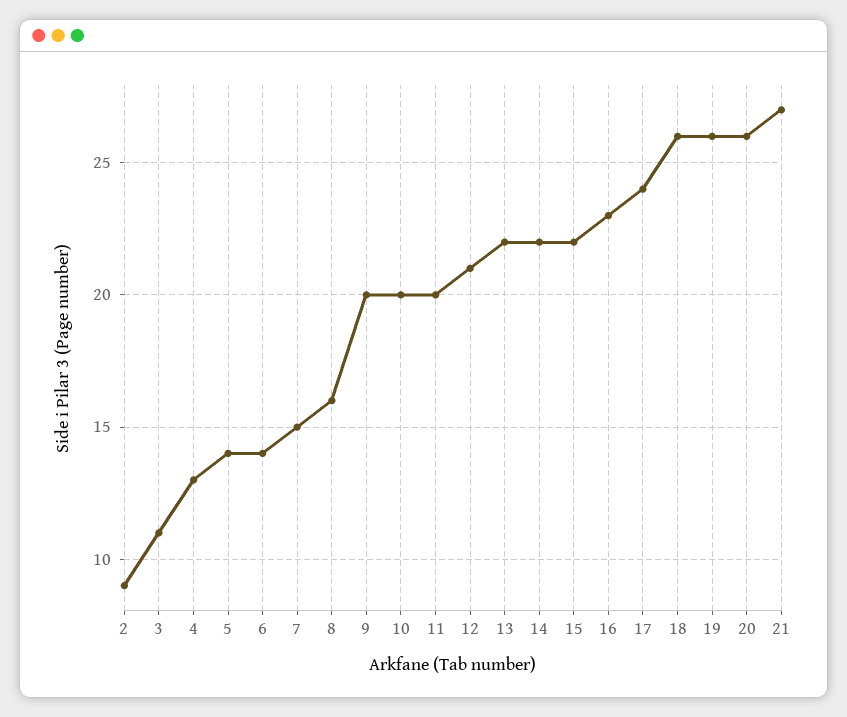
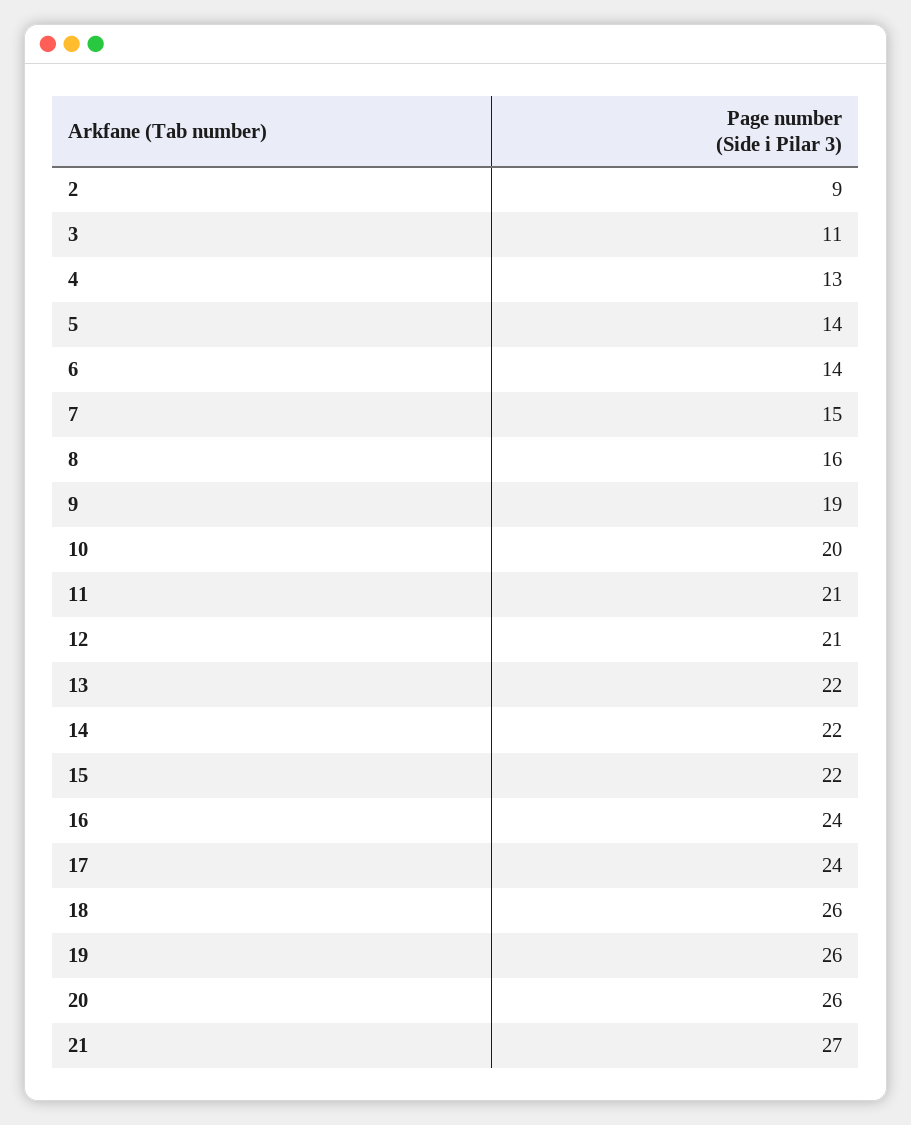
  {
    "2": 9,
    "3": 11,
    "4": 13,
    "5": 14,
    "6": 14,
    "7": 15,
    "8": 16,
-   "9": 20,
+   "9": 19,
    "10": 20,
-   "11": 20,
+   "11": 21,
    "12": 21,
    "13": 22,
    "14": 22,
    "15": 22,
-   "16": 23,
+   "16": 24,
    "17": 24,
    "18": 26,
    "19": 26,
    "20": 26,
    "21": 27
  }

